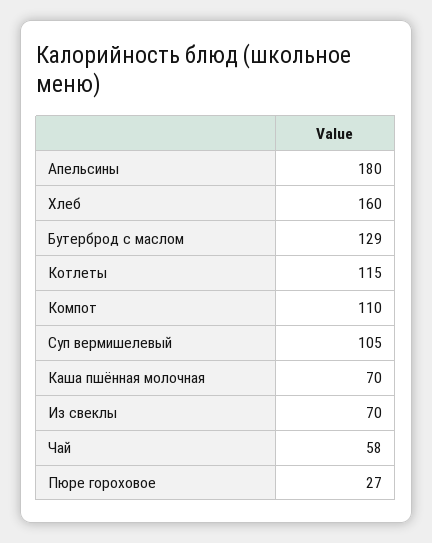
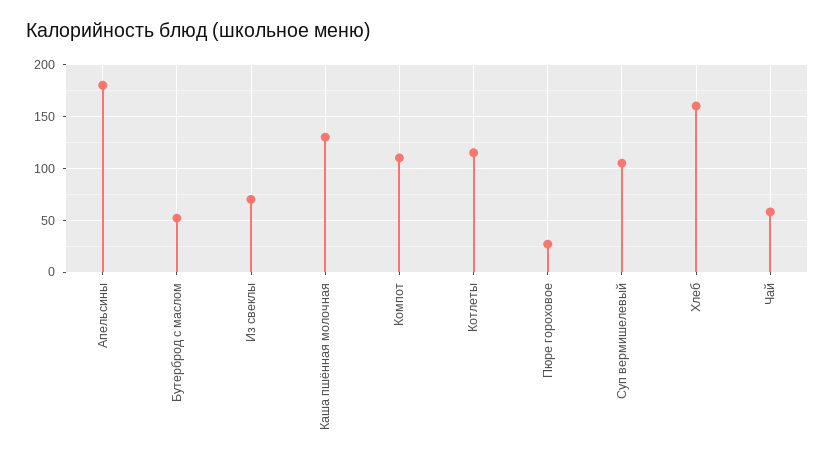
  {
    "Апельсины": 180,
    "Хлеб": 160,
-   "Бутерброд с маслом": 129,
+   "Бутерброд с маслом": 50,
    "Котлеты": 115,
    "Компот": 110,
    "Суп вермишелевый": 105,
-   "Каша пшённая молочная": 70,
+   "Каша пшённая молочная": 130,
    "Из свеклы": 70,
    "Чай": 58,
    "Пюре гороховое": 27
  }

